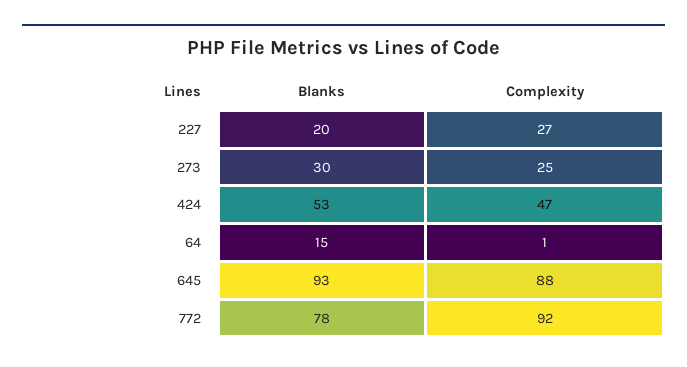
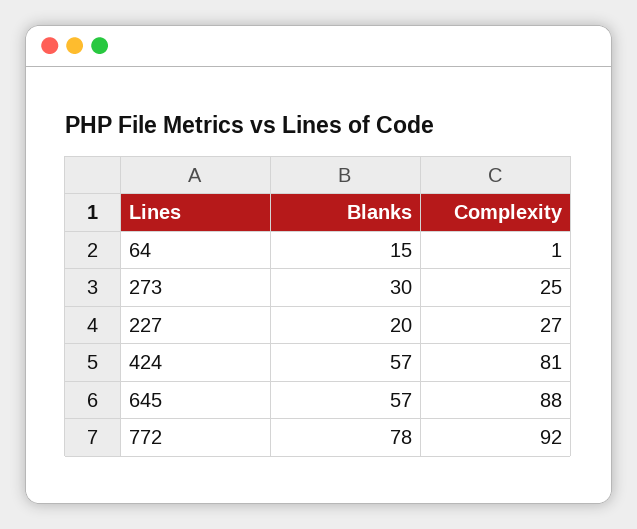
  {
    "Blanks": {
      "227": 20,
      "273": 30,
-     "424": 53,
+     "424": 57,
      "64": 15,
-     "645": 93,
+     "645": 57,
      "772": 78
    },
    "Complexity": {
      "227": 27,
      "273": 25,
-     "424": 47,
+     "424": 81,
      "64": 1,
      "645": 88,
      "772": 92
    }
  }

